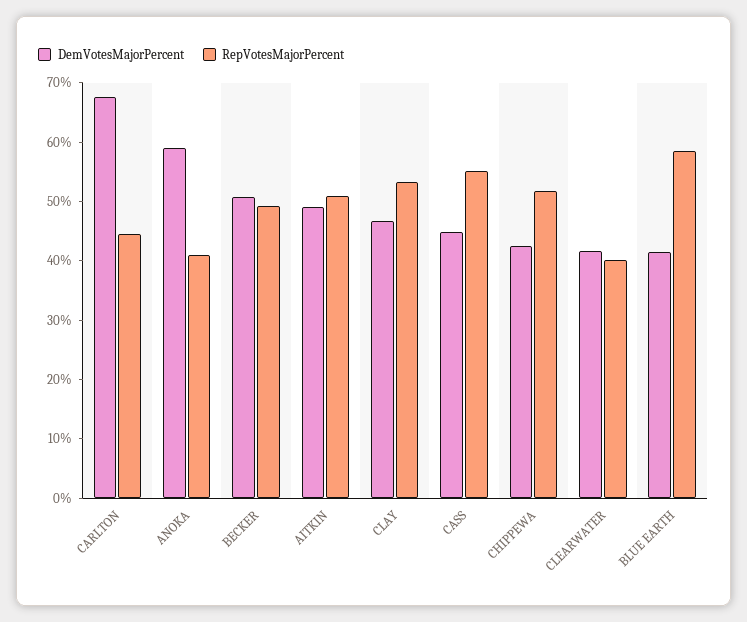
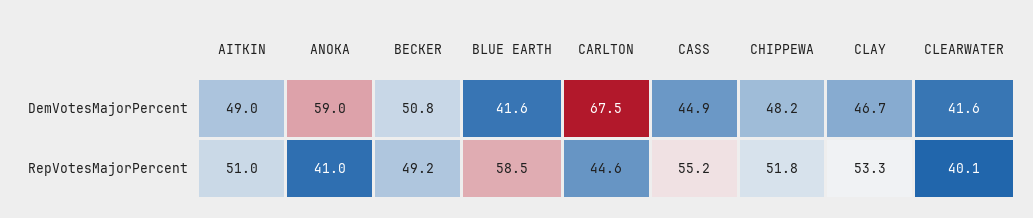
  {
    "DemVotesMajorPercent": {
      "CARLTON": 67.5,
      "ANOKA": 59,
      "BECKER": 50.8,
      "AITKIN": 49,
      "CLAY": 46.7,
      "CASS": 44.9,
-     "CHIPPEWA": 42,
+     "CHIPPEWA": 48.2,
      "CLEARWATER": 41.6,
      "BLUE EARTH": 41.6
    },
    "RepVotesMajorPercent": {
      "CARLTON": 44.6,
      "ANOKA": 41,
      "BECKER": 49.2,
      "AITKIN": 51,
      "CLAY": 53.3,
      "CASS": 55.2,
      "CHIPPEWA": 51.8,
      "CLEARWATER": 40.1,
      "BLUE EARTH": 58.5
    }
  }

